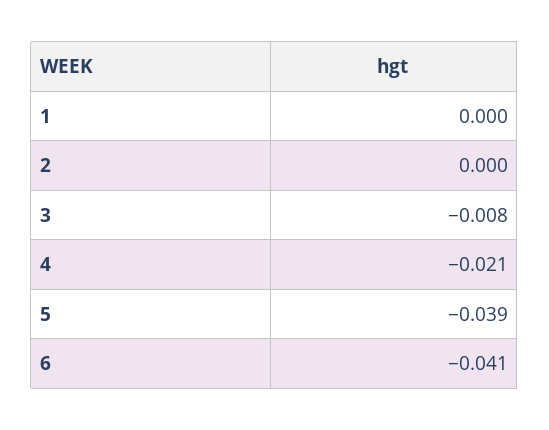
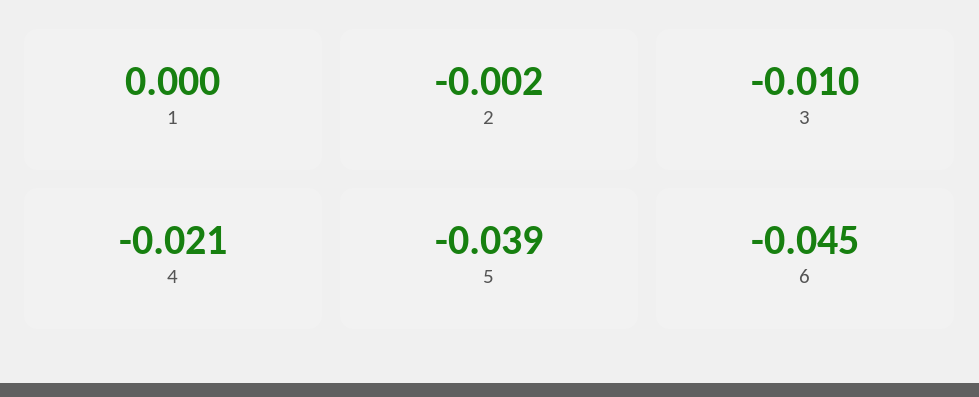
  {
    "1": 0,
-   "2": 0,
+   "2": -0.002,
-   "3": -0.008,
+   "3": -0.01,
    "4": -0.021,
    "5": -0.039,
-   "6": -0.041
+   "6": -0.045
  }

